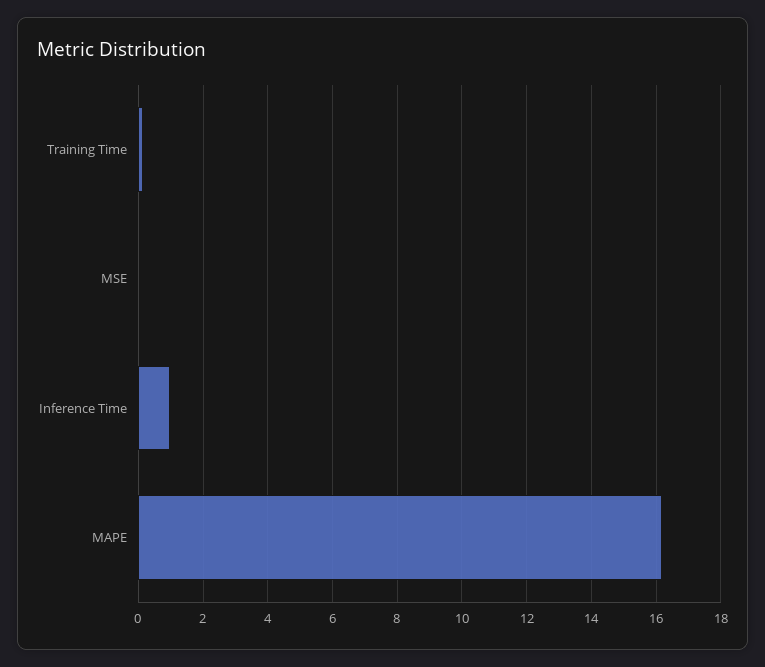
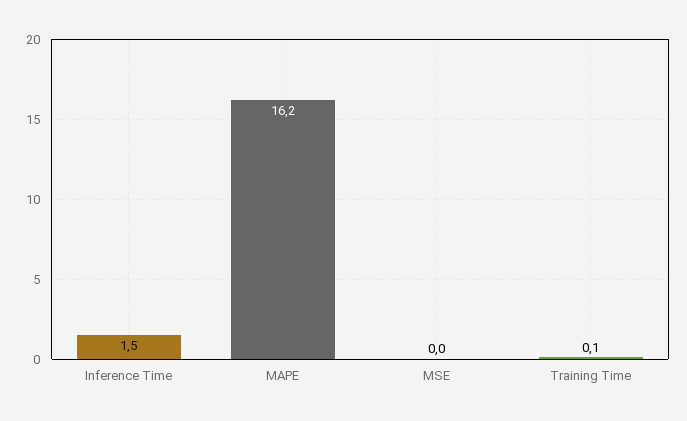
  {
    "Training Time": 0.1,
    "MSE": 0,
-   "Inference Time": 1,
+   "Inference Time": 1.5,
    "MAPE": 16.2
  }

